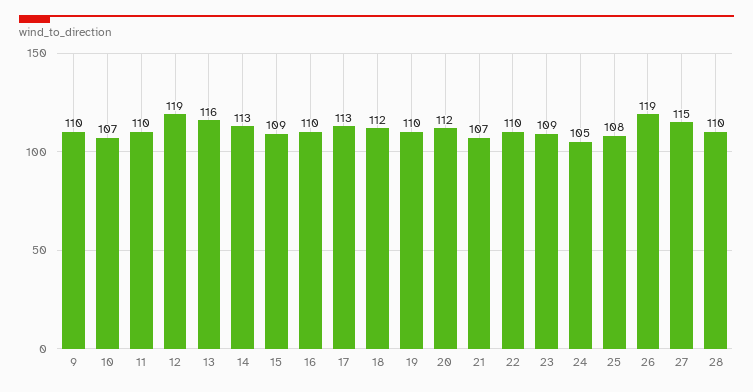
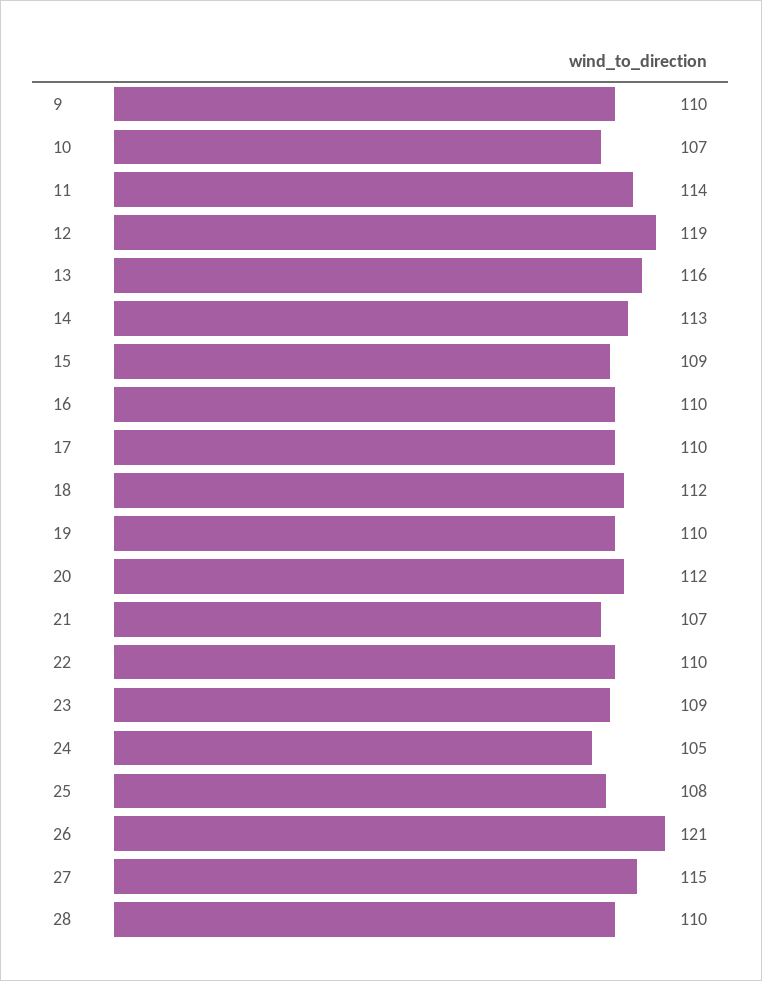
  {
    "9": 110,
    "10": 107,
-   "11": 110,
+   "11": 114,
    "12": 119,
    "13": 116,
    "14": 113,
    "15": 109,
    "16": 110,
-   "17": 113,
+   "17": 110,
    "18": 112,
    "19": 110,
    "20": 112,
    "21": 107,
    "22": 110,
    "23": 109,
    "24": 105,
    "25": 108,
-   "26": 119,
+   "26": 121,
    "27": 115,
    "28": 110
  }

